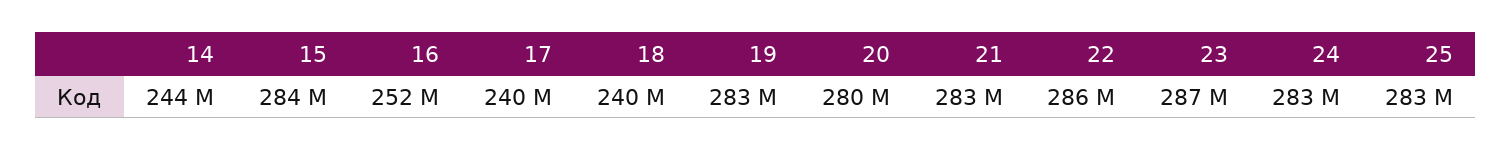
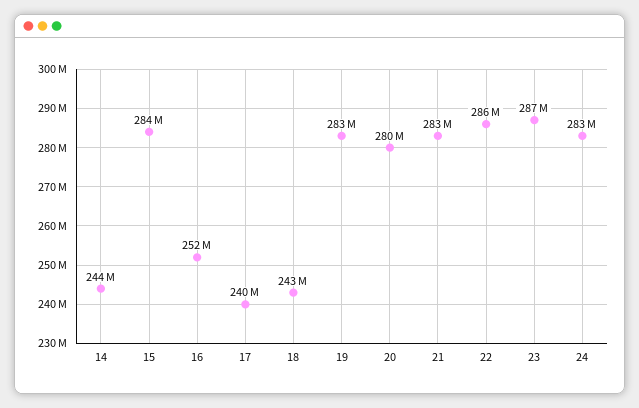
  {
    "14": 244000000,
    "15": 284000000,
    "16": 252000000,
    "17": 240000000,
-   "18": 240000000,
+   "18": 243000000,
    "19": 283000000,
    "20": 280000000,
    "21": 283000000,
    "22": 286000000,
    "23": 287000000,
-   "24": 283000000,
+   "24": 283000000
-   "25": 283000000
  }

